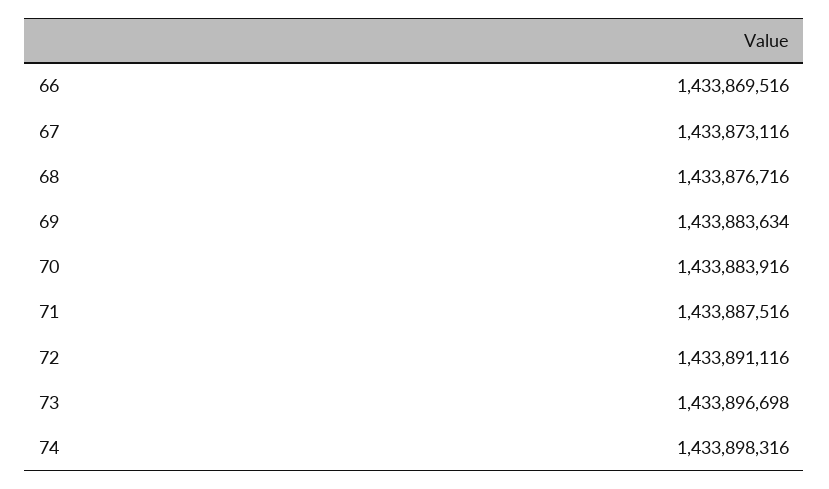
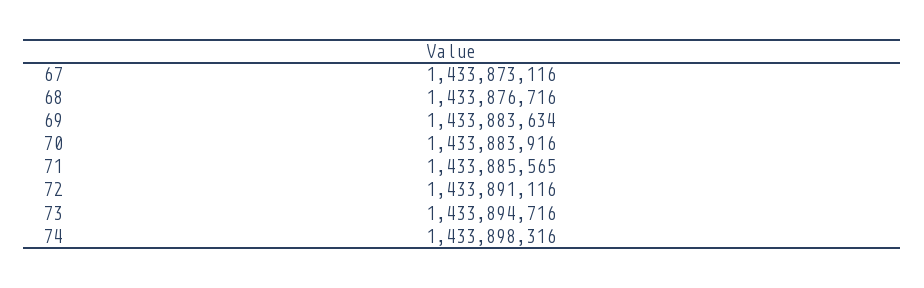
  {
-   "66": 1433869516,
    "67": 1433873116,
    "68": 1433876716,
    "69": 1433883634,
    "70": 1433883916,
-   "71": 1433887516,
+   "71": 1433885565,
    "72": 1433891116,
-   "73": 1433896698,
+   "73": 1433894716,
    "74": 1433898316
  }

